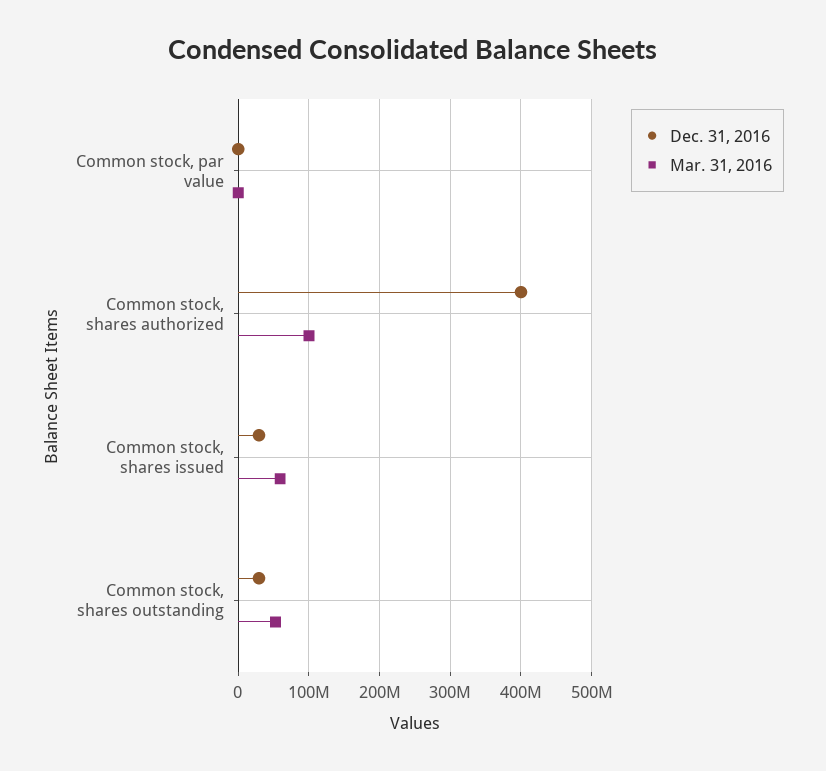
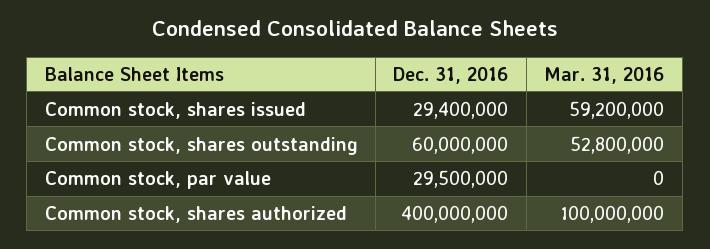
  {
    "Dec. 31, 2016": {
-     "Common stock, par value": 0,
+     "Common stock, par value": 29500000,
      "Common stock, shares authorized": 400000000,
      "Common stock, shares issued": 29400000,
-     "Common stock, shares outstanding": 30000000
+     "Common stock, shares outstanding": 60000000
    },
    "Mar. 31, 2016": {
      "Common stock, par value": 0,
      "Common stock, shares authorized": 100000000,
      "Common stock, shares issued": 59200000,
      "Common stock, shares outstanding": 52800000
    }
  }

